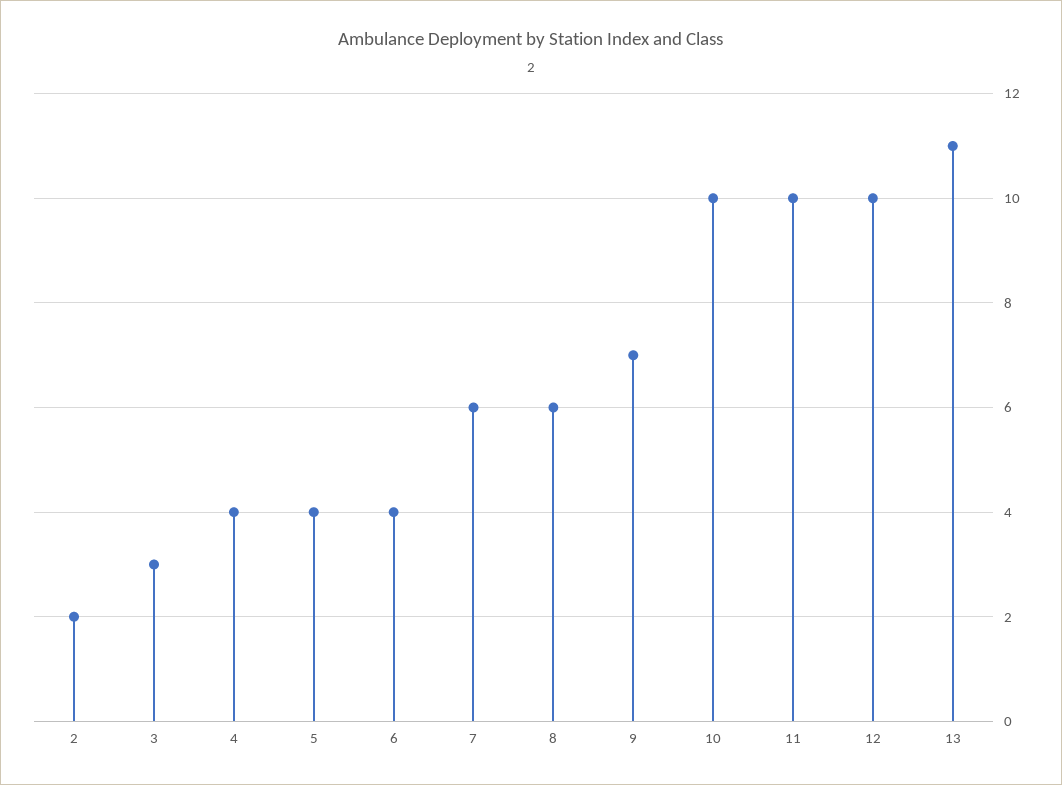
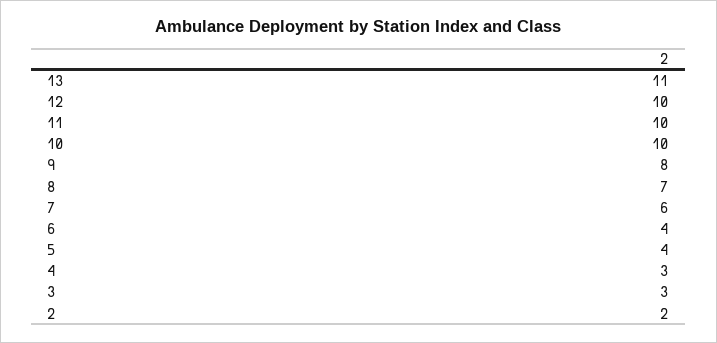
  {
    "2": 2,
    "3": 3,
-   "4": 4,
+   "4": 3,
    "5": 4,
    "6": 4,
    "7": 6,
-   "8": 6,
+   "8": 7,
-   "9": 7,
+   "9": 8,
    "10": 10,
    "11": 10,
    "12": 10,
    "13": 11
  }

